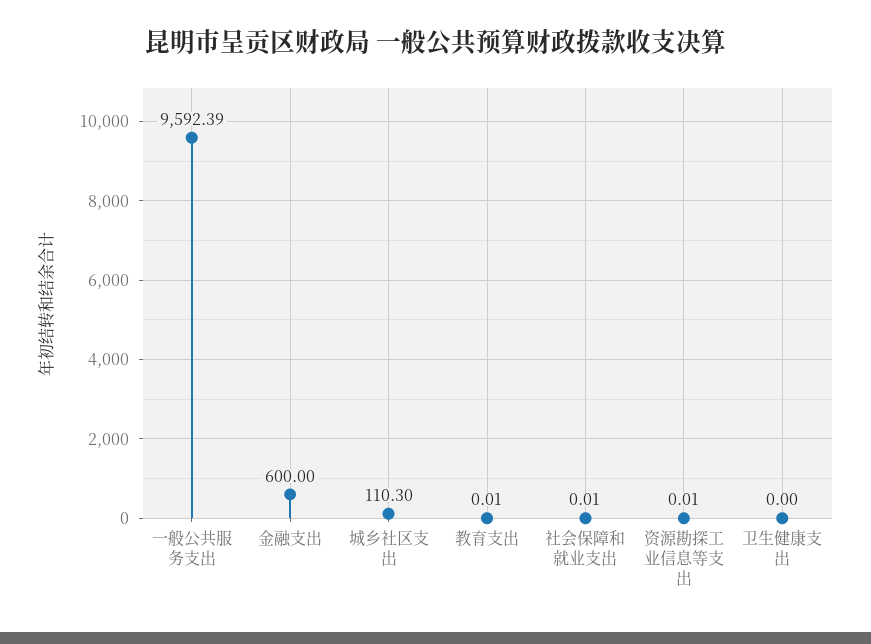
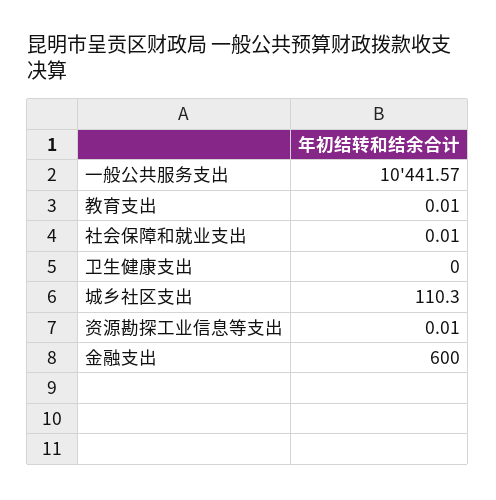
  {
-   "一般公共服务支出": 9592.39,
+   "一般公共服务支出": 10441.57,
    "金融支出": 600,
    "城乡社区支出": 110.3,
    "教育支出": 0.01,
    "社会保障和就业支出": 0.01,
    "资源勘探工业信息等支出": 0.01,
    "卫生健康支出": 0
  }

